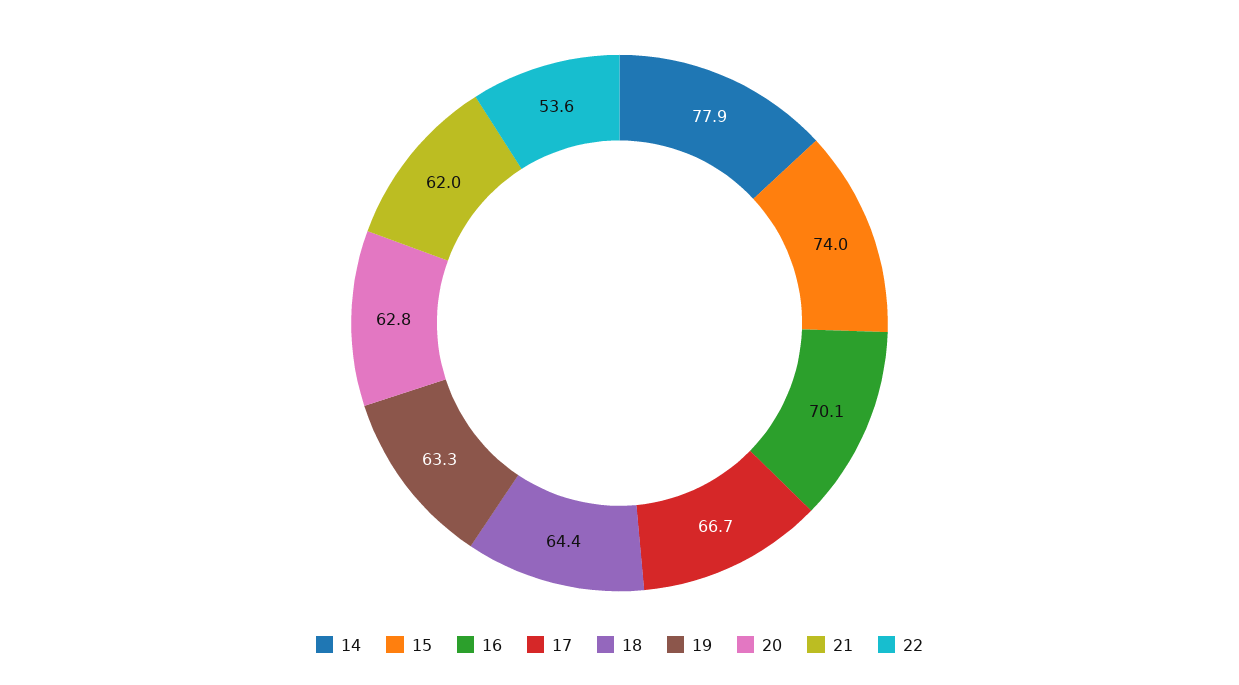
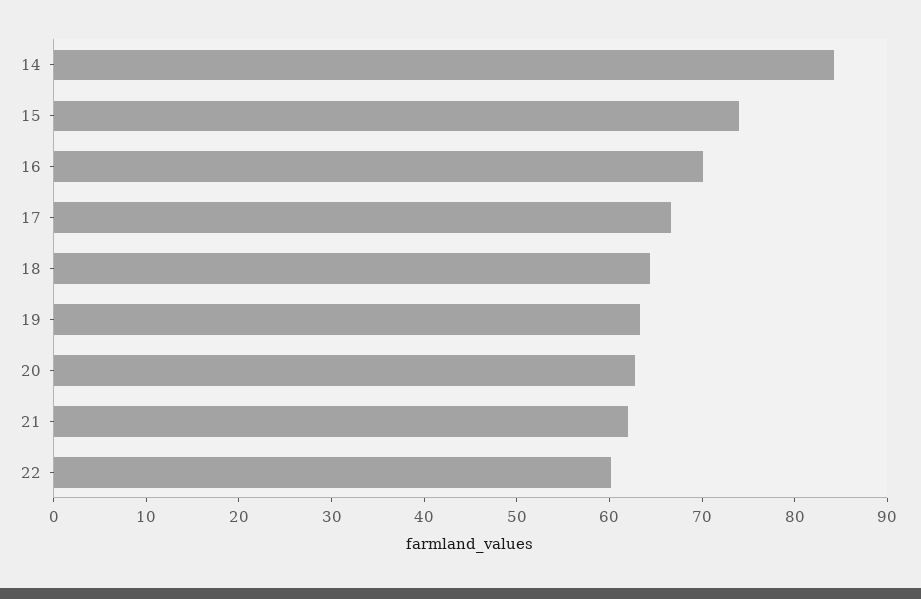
  {
-   "14": 77.9,
+   "14": 84,
    "15": 74,
    "16": 70.1,
    "17": 66.7,
    "18": 64.4,
    "19": 63.3,
    "20": 62.8,
    "21": 62,
-   "22": 53.6
+   "22": 60
  }

